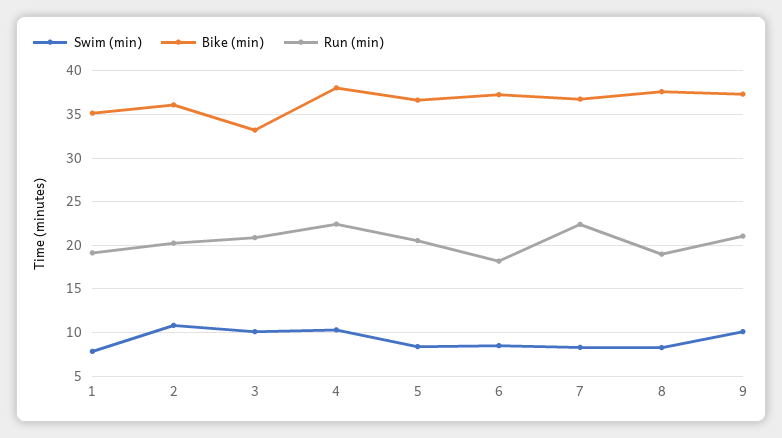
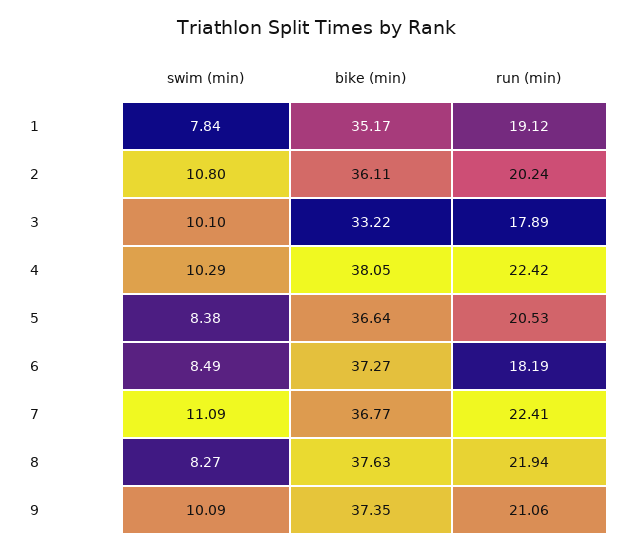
  {
    "Swim (min)": {
      "1": 7.84,
      "2": 10.8,
      "3": 10.1,
      "4": 10.29,
      "5": 8.38,
      "6": 8.49,
-     "7": 8,
+     "7": 11.09,
      "8": 8.27,
      "9": 10.09
    },
    "Bike (min)": {
      "1": 35.17,
      "2": 36.11,
      "3": 33.22,
      "4": 38.05,
      "5": 36.64,
      "6": 37.27,
      "7": 36.77,
      "8": 37.63,
      "9": 37.35
    },
    "Run (min)": {
      "1": 19.12,
      "2": 20.24,
-     "3": 21,
+     "3": 17.89,
      "4": 22.42,
      "5": 20.53,
      "6": 18.19,
      "7": 22.41,
-     "8": 19,
+     "8": 21.94,
      "9": 21.06
    }
  }

